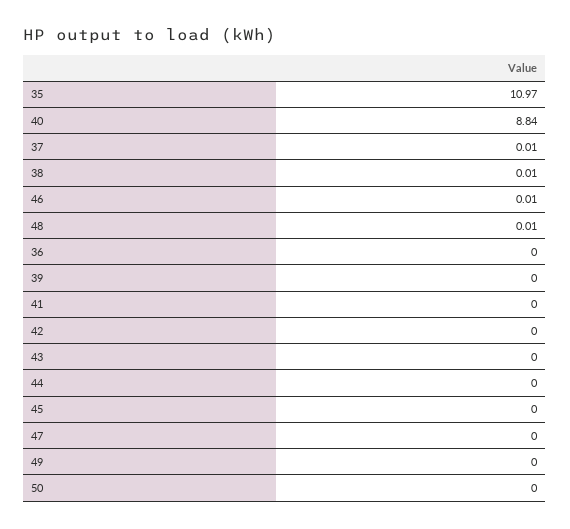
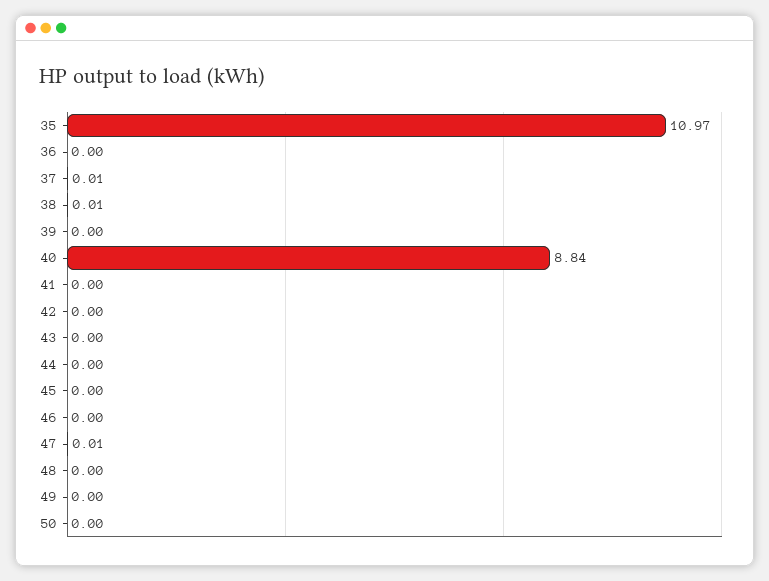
  {
    "35": 10.97,
    "40": 8.84,
    "37": 0.01,
    "38": 0.01,
-   "46": 0.01,
+   "46": 0,
-   "48": 0.01,
+   "48": 0,
    "36": 0,
    "39": 0,
    "41": 0,
    "42": 0,
    "43": 0,
    "44": 0,
    "45": 0,
-   "47": 0,
+   "47": 0.01,
    "49": 0,
    "50": 0
  }

